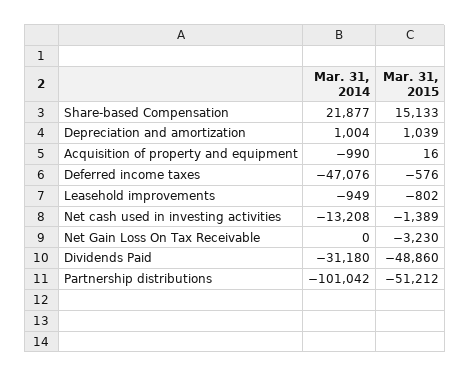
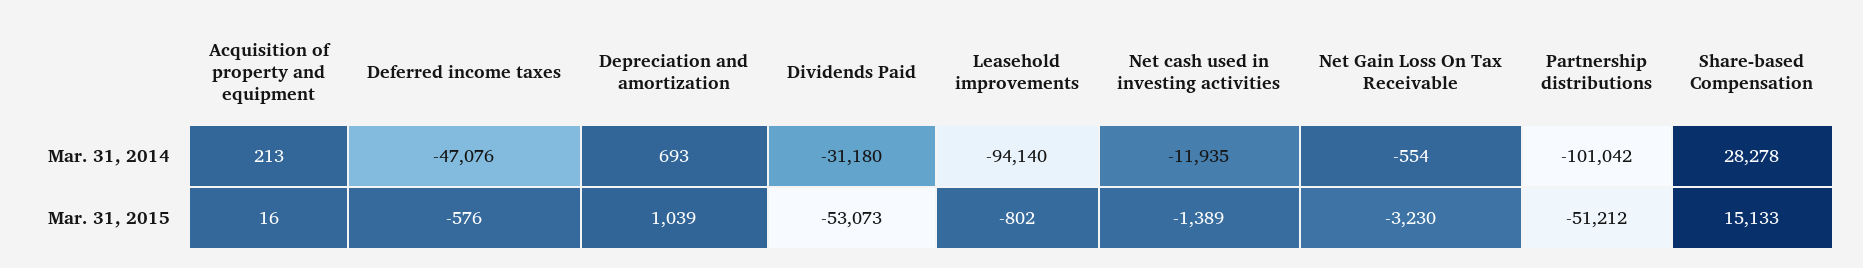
  {
    "Mar. 31, 2014": {
-     "Share-based Compensation": 21877,
+     "Share-based Compensation": 28278,
-     "Depreciation and amortization": 1004,
+     "Depreciation and amortization": 693,
-     "Acquisition of property and equipment": -990,
+     "Acquisition of property and equipment": 213,
      "Deferred income taxes": -47076,
-     "Leasehold improvements": -949,
+     "Leasehold improvements": -94140,
-     "Net cash used in investing activities": -13208,
+     "Net cash used in investing activities": -11935,
-     "Net Gain Loss On Tax Receivable": 0,
+     "Net Gain Loss On Tax Receivable": -554,
      "Dividends Paid": -31180,
      "Partnership distributions": -101042
    },
    "Mar. 31, 2015": {
      "Share-based Compensation": 15133,
      "Depreciation and amortization": 1039,
      "Acquisition of property and equipment": 16,
      "Deferred income taxes": -576,
      "Leasehold improvements": -802,
      "Net cash used in investing activities": -1389,
      "Net Gain Loss On Tax Receivable": -3230,
-     "Dividends Paid": -48860,
+     "Dividends Paid": -53073,
      "Partnership distributions": -51212
    }
  }

